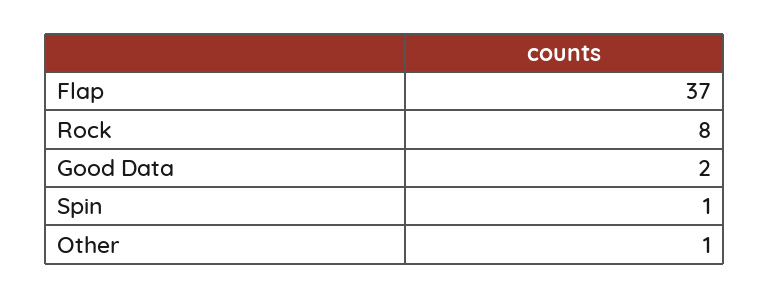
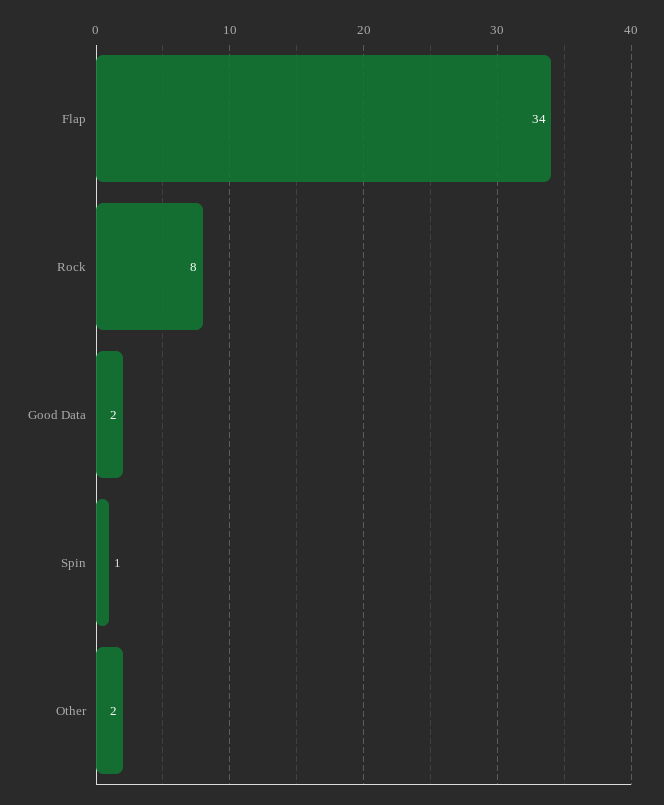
  {
-   "Flap": 37,
+   "Flap": 34,
    "Rock": 8,
    "Good Data": 2,
    "Spin": 1,
-   "Other": 1
+   "Other": 2
  }

